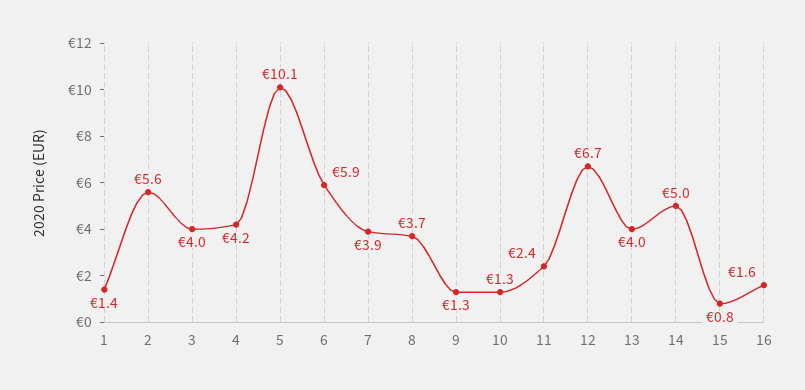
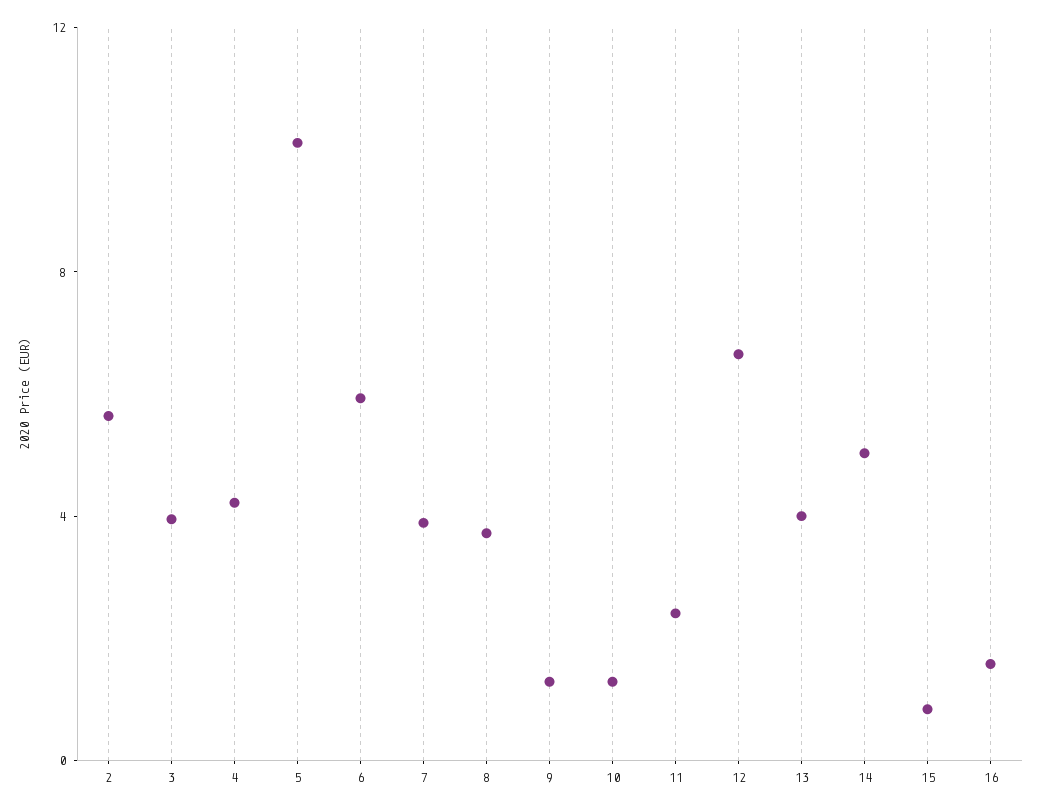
  {
-   "1": 1.4,
    "2": 5.6,
    "3": 4,
    "4": 4.2,
    "5": 10.1,
    "6": 5.9,
    "7": 3.9,
    "8": 3.7,
    "9": 1.3,
    "10": 1.3,
    "11": 2.4,
    "12": 6.7,
    "13": 4,
    "14": 5,
    "15": 0.8,
    "16": 1.6
  }

